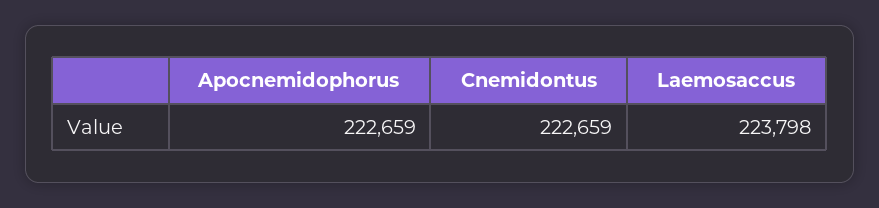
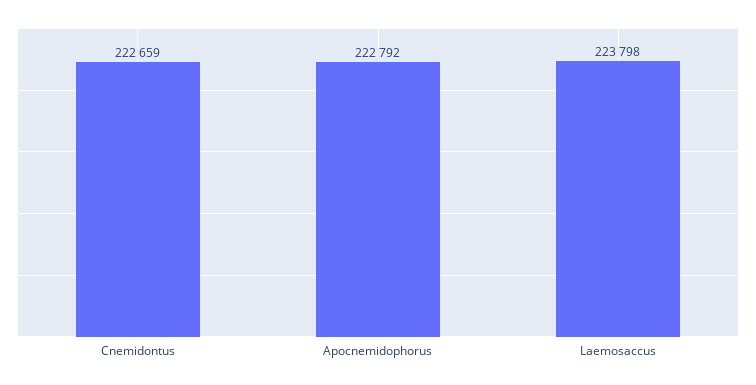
  {
-   "Apocnemidophorus": 222659,
+   "Apocnemidophorus": 222792,
    "Cnemidontus": 222659,
    "Laemosaccus": 223798
  }

